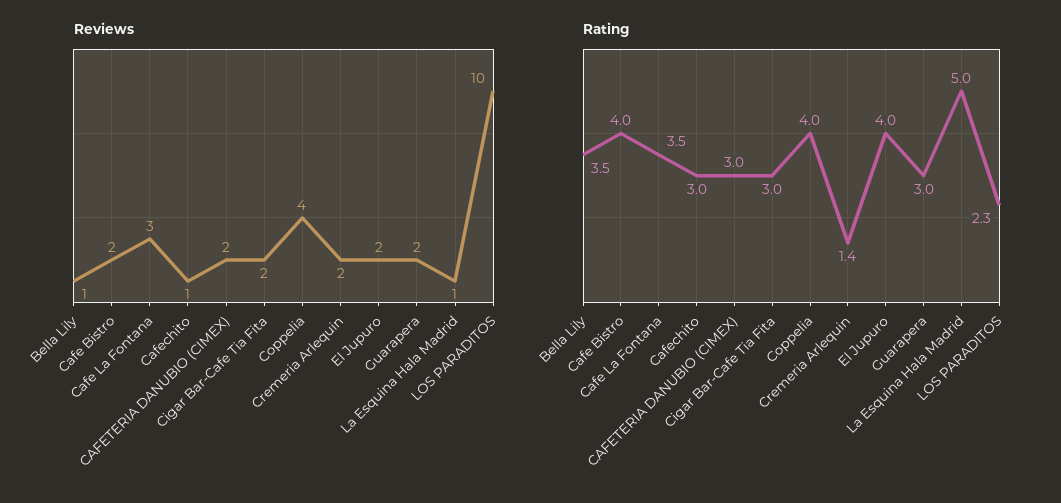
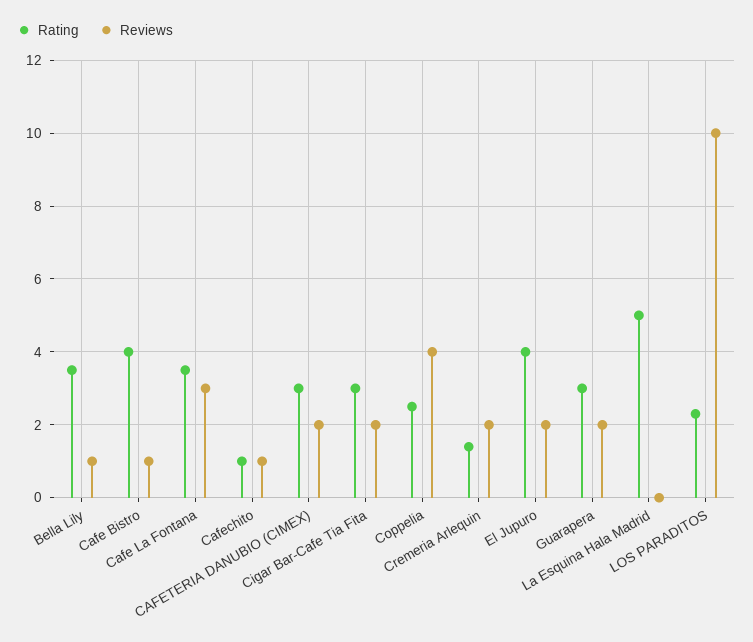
  {
    "Reviews": {
      "Bella Lily": 1,
-     "Cafe Bistro": 2,
+     "Cafe Bistro": 1,
      "Cafe La Fontana": 3,
      "Cafechito": 1,
      "CAFETERIA DANUBIO (CIMEX)": 2,
      "Cigar Bar-Cafe Tia Fita": 2,
      "Coppelia": 4,
      "Cremeria Arlequin": 2,
      "El Jupuro": 2,
      "Guarapera": 2,
-     "La Esquina Hala Madrid": 1,
+     "La Esquina Hala Madrid": 0,
      "LOS PARADITOS": 10
    },
    "Rating": {
      "Bella Lily": 3.5,
      "Cafe Bistro": 4,
      "Cafe La Fontana": 3.5,
-     "Cafechito": 3,
+     "Cafechito": 1,
      "CAFETERIA DANUBIO (CIMEX)": 3,
      "Cigar Bar-Cafe Tia Fita": 3,
-     "Coppelia": 4,
+     "Coppelia": 2.5,
      "Cremeria Arlequin": 1.4,
      "El Jupuro": 4,
      "Guarapera": 3,
      "La Esquina Hala Madrid": 5,
      "LOS PARADITOS": 2.3
    }
  }

